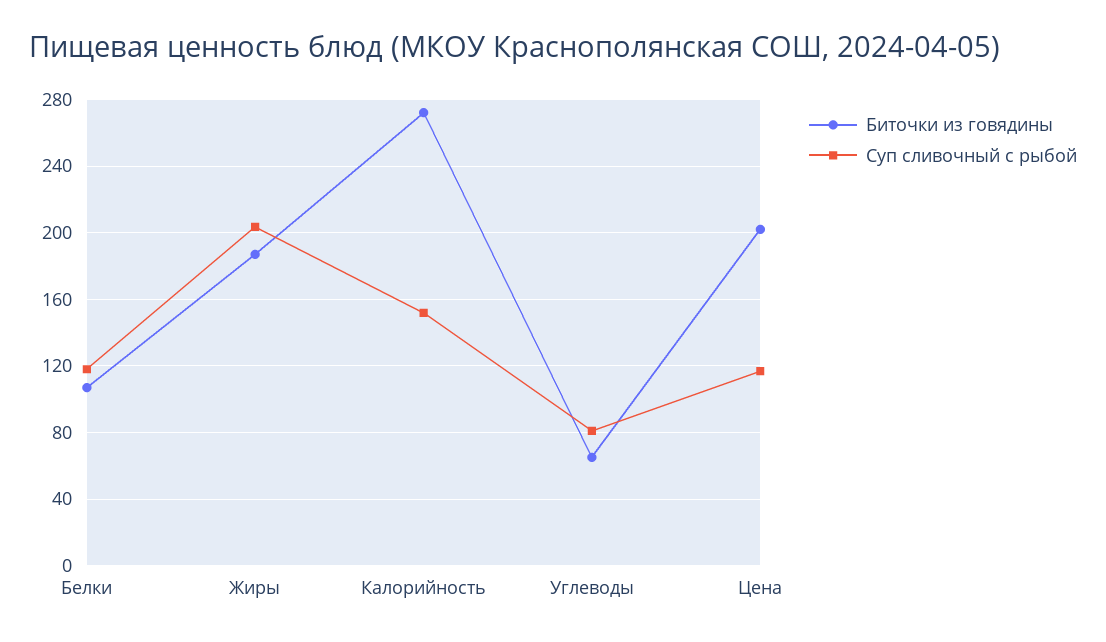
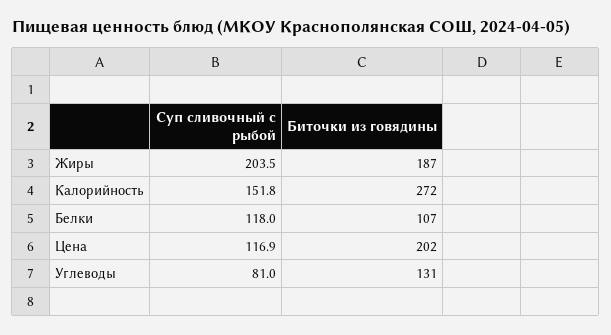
  {
    "Биточки из говядины": {
      "Белки": 107,
      "Жиры": 187,
      "Калорийность": 272,
-     "Углеводы": 65,
+     "Углеводы": 131,
      "Цена": 202
    },
    "Суп сливочный с рыбой": {
      "Белки": 118,
      "Жиры": 203.5,
      "Калорийность": 151.8,
      "Углеводы": 81,
      "Цена": 116.9
    }
  }

